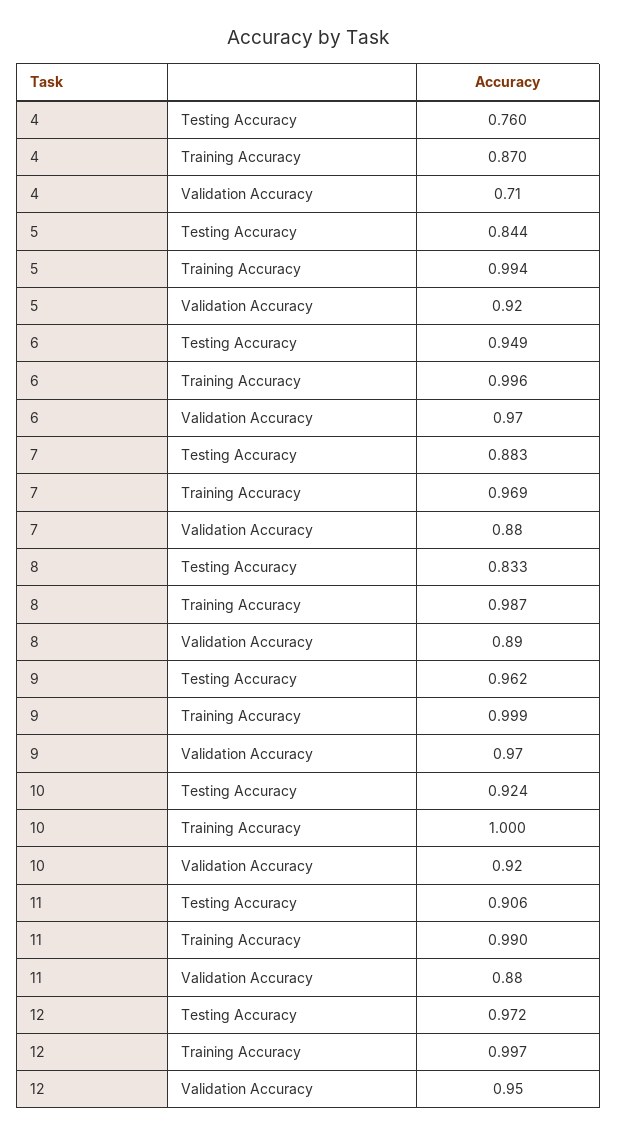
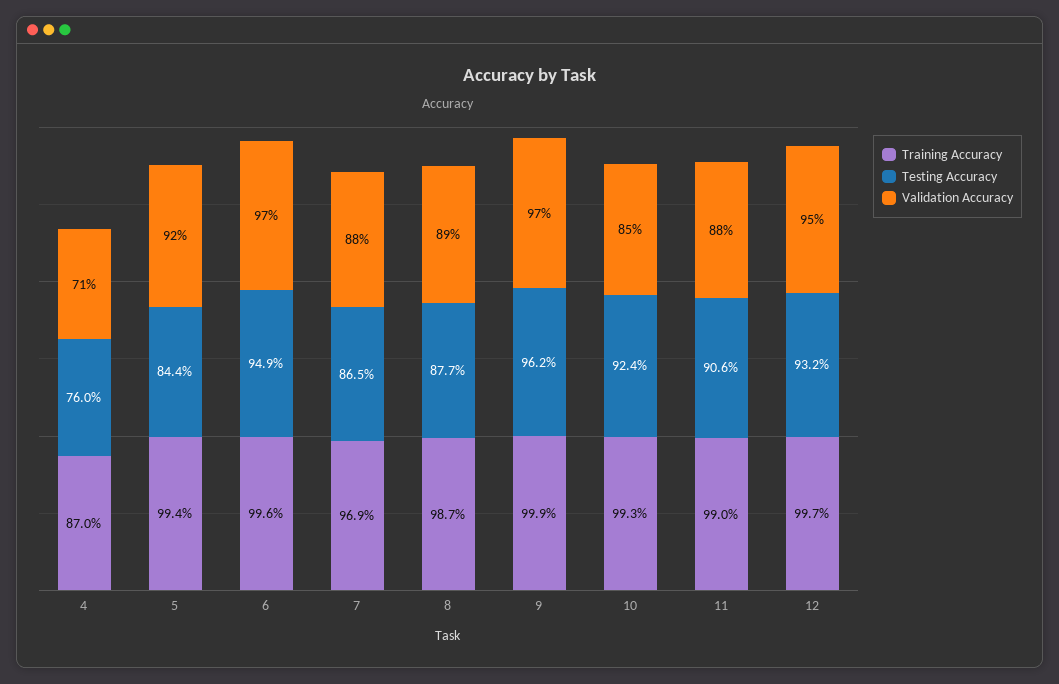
  {
    "Testing Accuracy": {
      "4": 0.76,
      "5": 0.844,
      "6": 0.949,
-     "7": 0.883,
+     "7": 0.865,
-     "8": 0.833,
+     "8": 0.877,
      "9": 0.962,
      "10": 0.924,
      "11": 0.906,
-     "12": 0.972
+     "12": 0.932
    },
    "Training Accuracy": {
      "4": 0.87,
      "5": 0.994,
      "6": 0.996,
      "7": 0.969,
      "8": 0.987,
      "9": 0.999,
-     "10": 1,
+     "10": 0.993,
      "11": 0.99,
      "12": 0.997
    },
    "Validation Accuracy": {
      "4": 0.71,
      "5": 0.92,
      "6": 0.97,
      "7": 0.88,
      "8": 0.89,
      "9": 0.97,
-     "10": 0.92,
+     "10": 0.85,
      "11": 0.88,
      "12": 0.95
    }
  }

